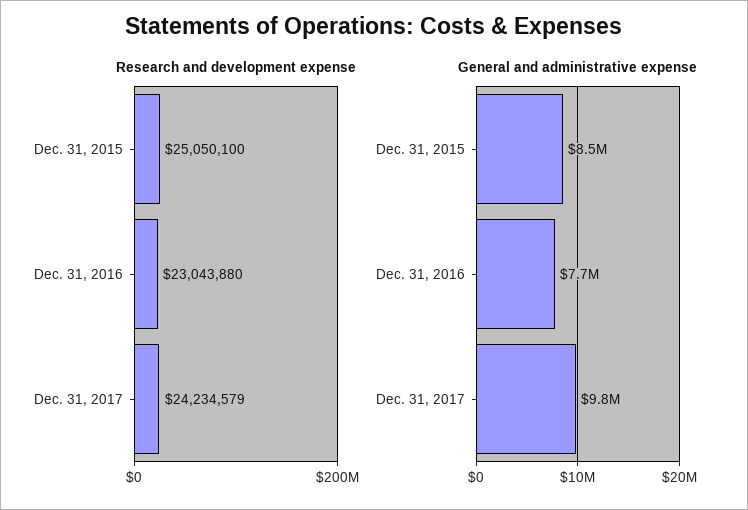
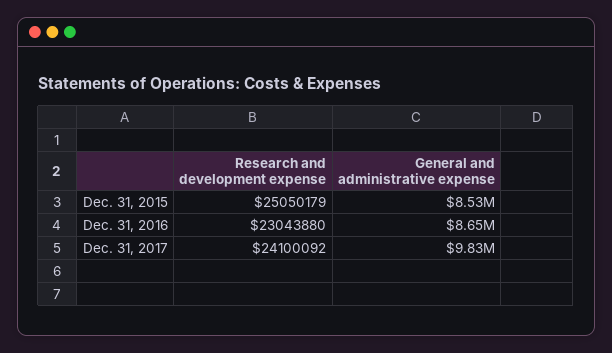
  {
    "Research and development expense": {
-     "Dec. 31, 2015": 25050100,
+     "Dec. 31, 2015": 25050179,
      "Dec. 31, 2016": 23043880,
-     "Dec. 31, 2017": 24234579
+     "Dec. 31, 2017": 24100092
    },
    "General and administrative expense": {
      "Dec. 31, 2015": 8530000,
-     "Dec. 31, 2016": 7700000,
+     "Dec. 31, 2016": 8650000,
      "Dec. 31, 2017": 9830000
    }
  }

